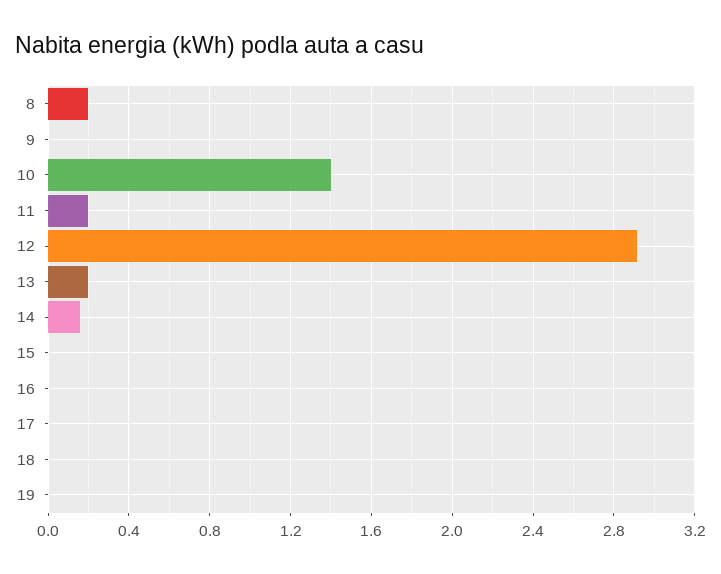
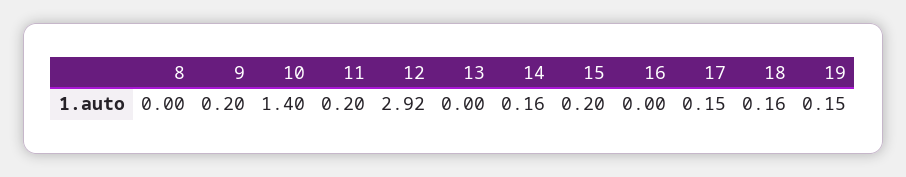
  {
-   "8": 0.2,
+   "8": 0,
-   "9": 0,
+   "9": 0.2,
    "10": 1.4,
    "11": 0.2,
    "12": 2.92,
-   "13": 0.2,
+   "13": 0,
    "14": 0.16,
-   "15": 0,
+   "15": 0.2,
    "16": 0,
-   "17": 0,
+   "17": 0.15,
-   "18": 0,
+   "18": 0.16,
-   "19": 0
+   "19": 0.15
  }

